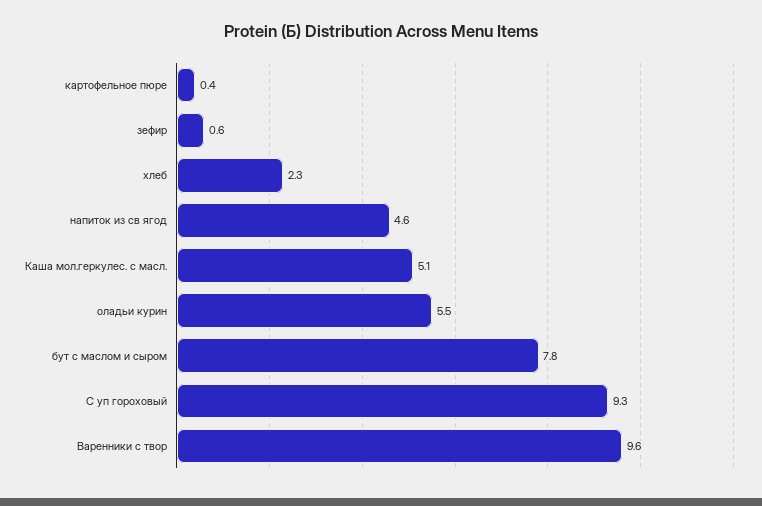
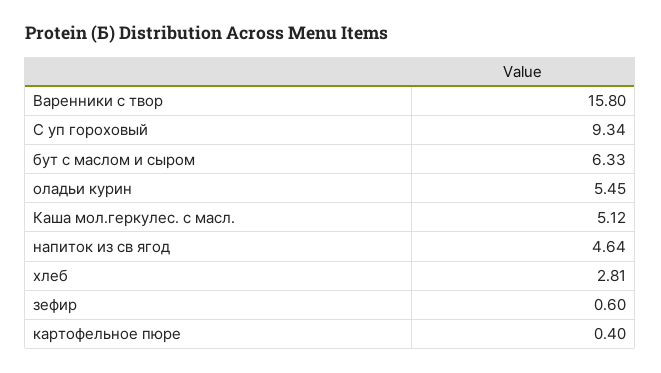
  {
    "картофельное пюре": 0.4,
    "зефир": 0.6,
-   "хлеб": 2.3,
+   "хлеб": 2.81,
    "напиток из св ягод": 4.64,
    "Каша мол.геркулес. с масл.": 5.12,
    "оладьи курин": 5.45,
-   "бут с маслом и сыром": 7.8,
+   "бут с маслом и сыром": 6.33,
    "С уп гороховый": 9.34,
-   "Варенники с твор": 9.6
+   "Варенники с твор": 15.8
  }

